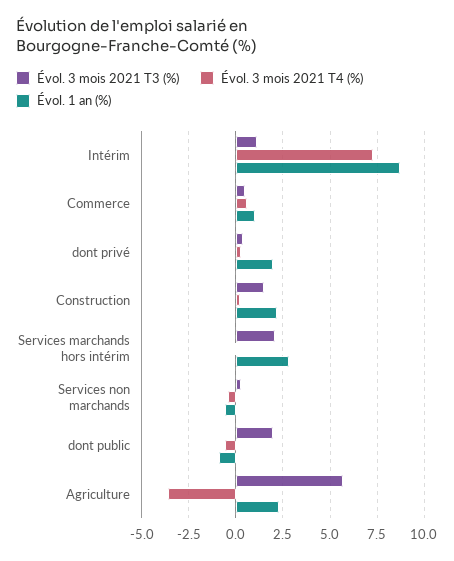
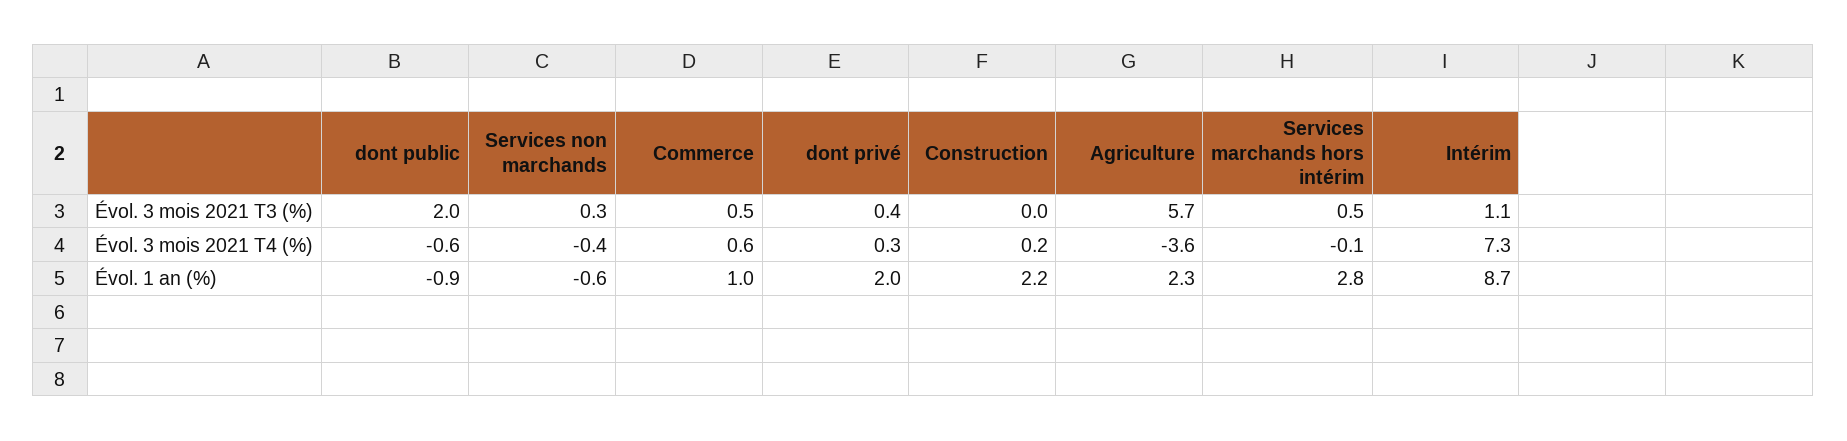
  {
    "Évol. 3 mois 2021 T3 (%)": {
      "Intérim": 1.1,
      "Commerce": 0.5,
      "dont privé": 0.4,
-     "Construction": 1.5,
+     "Construction": 0,
-     "Services marchands hors intérim": 2,
+     "Services marchands hors intérim": 0.5,
      "Services non marchands": 0.3,
      "dont public": 2,
      "Agriculture": 5.7
    },
    "Évol. 3 mois 2021 T4 (%)": {
      "Intérim": 7.3,
      "Commerce": 0.6,
      "dont privé": 0.3,
      "Construction": 0.2,
      "Services marchands hors intérim": -0.1,
      "Services non marchands": -0.4,
      "dont public": -0.6,
      "Agriculture": -3.6
    },
    "Évol. 1 an (%)": {
      "Intérim": 8.7,
      "Commerce": 1,
      "dont privé": 2,
      "Construction": 2.2,
      "Services marchands hors intérim": 2.8,
      "Services non marchands": -0.6,
      "dont public": -0.9,
      "Agriculture": 2.3
    }
  }

